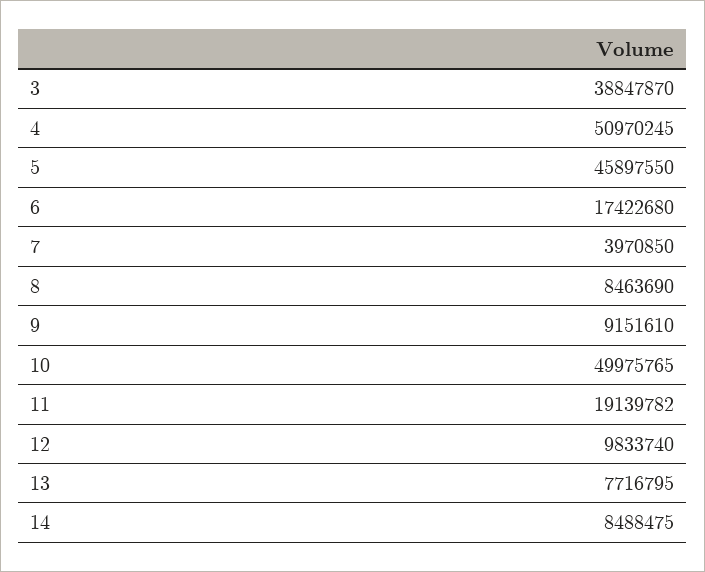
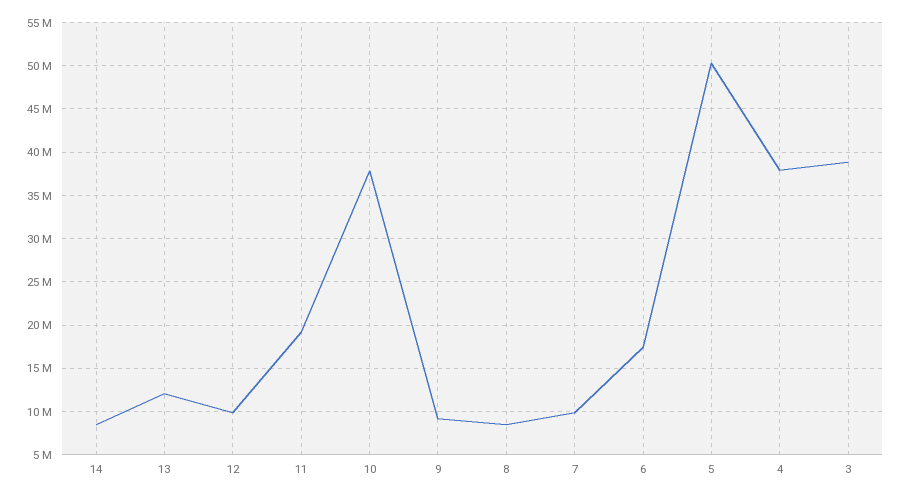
  {
    "3": 38847870,
-   "4": 50970245,
+   "4": 38000000,
-   "5": 45897550,
+   "5": 50000000,
    "6": 17422680,
-   "7": 3970850,
+   "7": 10000000,
    "8": 8463690,
    "9": 9151610,
-   "10": 49975765,
+   "10": 38000000,
    "11": 19139782,
    "12": 9833740,
-   "13": 7716795,
+   "13": 12000000,
    "14": 8488475
  }

